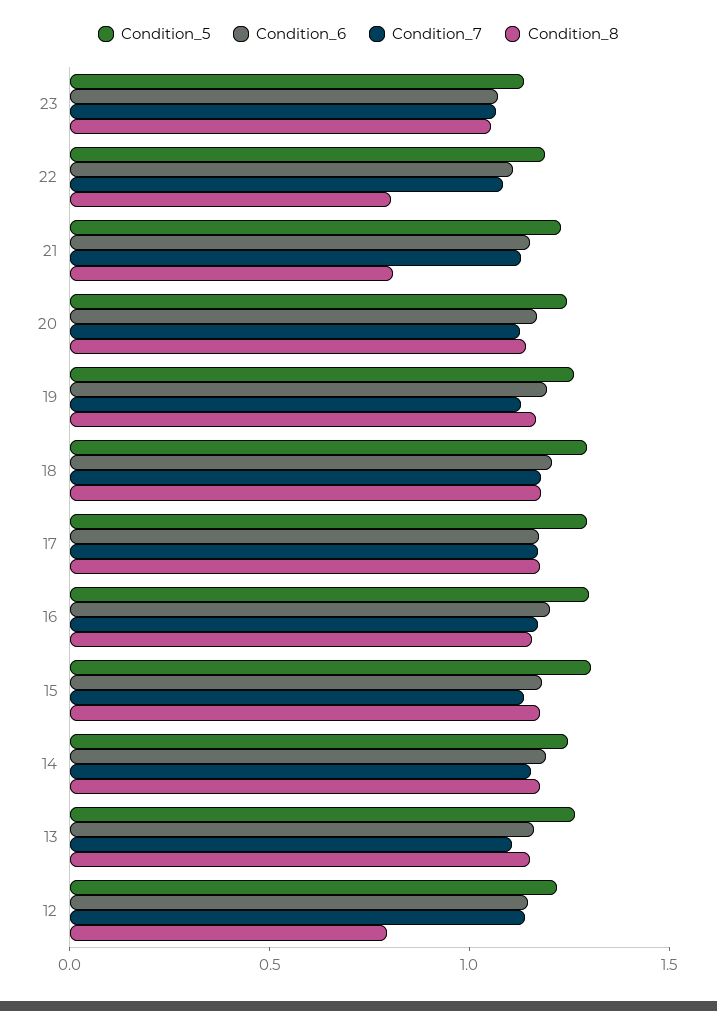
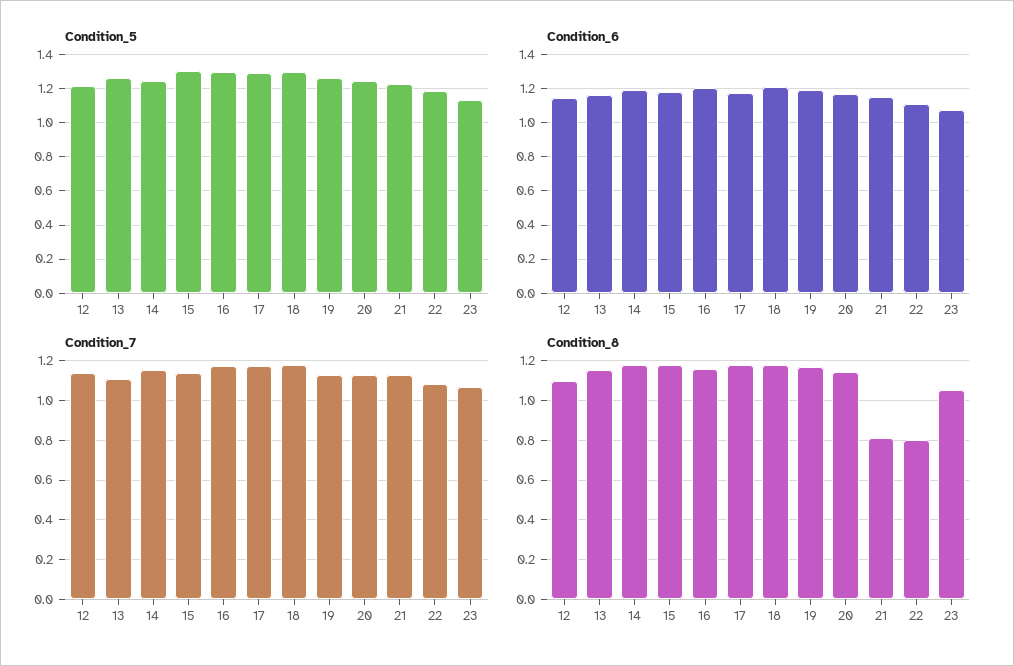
  {
    "Condition_5": {
      "23": 1.15,
      "22": 1.2,
      "21": 1.25,
      "20": 1.25,
      "19": 1.25,
      "18": 1.3,
      "17": 1.3,
      "16": 1.3,
      "15": 1.3,
      "14": 1.25,
      "13": 1.25,
      "12": 1.2
    },
    "Condition_6": {
      "23": 1.05,
      "22": 1.1,
      "21": 1.15,
      "20": 1.15,
      "19": 1.2,
      "18": 1.2,
      "17": 1.15,
      "16": 1.2,
      "15": 1.2,
      "14": 1.2,
      "13": 1.15,
      "12": 1.15
    },
    "Condition_7": {
      "23": 1.05,
      "22": 1.1,
      "21": 1.15,
      "20": 1.15,
      "19": 1.15,
      "18": 1.2,
      "17": 1.15,
      "16": 1.15,
      "15": 1.15,
      "14": 1.15,
      "13": 1.1,
      "12": 1.15
    },
    "Condition_8": {
      "23": 1.05,
      "22": 0.8,
      "21": 0.8,
      "20": 1.15,
      "19": 1.15,
      "18": 1.2,
      "17": 1.2,
      "16": 1.15,
      "15": 1.2,
      "14": 1.2,
      "13": 1.15,
-     "12": 0.8
+     "12": 1.1
    }
  }

